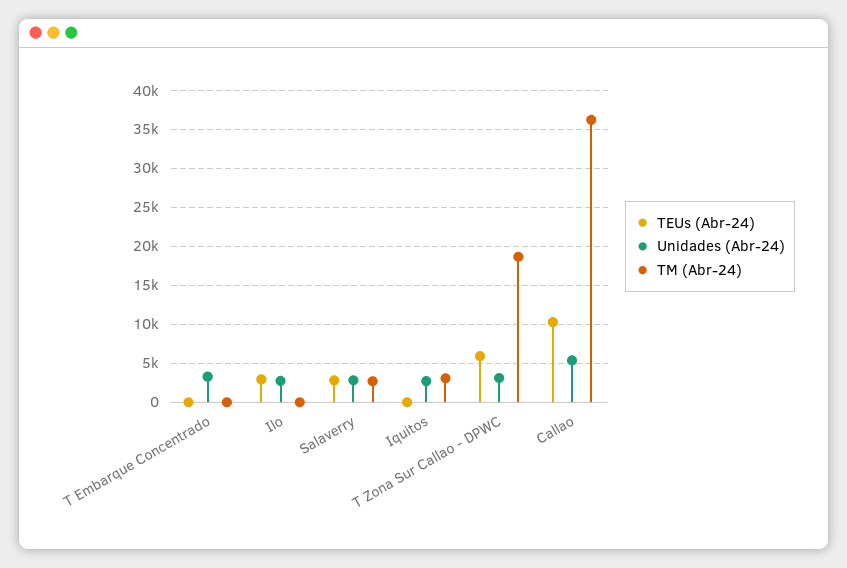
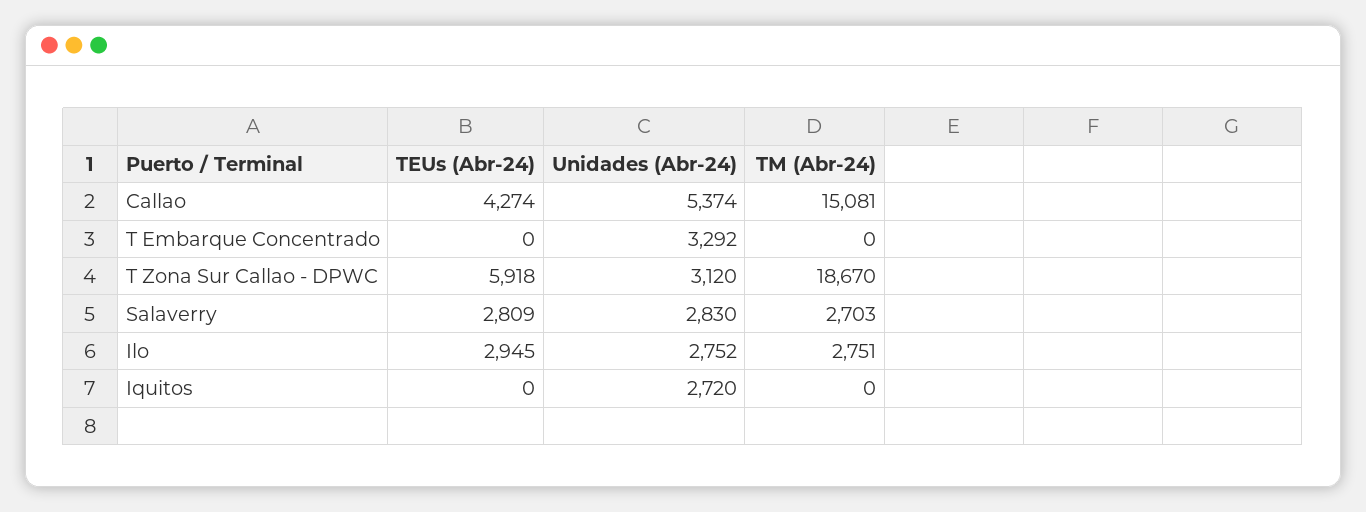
  {
    "TEUs (Abr-24)": {
      "T Embarque Concentrado": 0,
      "Ilo": 2945,
      "Salaverry": 2809,
      "Iquitos": 0,
      "T Zona Sur Callao - DPWC": 5918,
-     "Callao": 10000
+     "Callao": 4274
    },
    "Unidades (Abr-24)": {
      "T Embarque Concentrado": 3292,
      "Ilo": 2752,
      "Salaverry": 2830,
      "Iquitos": 2720,
      "T Zona Sur Callao - DPWC": 3120,
      "Callao": 5374
    },
    "TM (Abr-24)": {
      "T Embarque Concentrado": 0,
-     "Ilo": 0,
+     "Ilo": 2751,
      "Salaverry": 2703,
-     "Iquitos": 3000,
+     "Iquitos": 0,
      "T Zona Sur Callao - DPWC": 18670,
-     "Callao": 36000
+     "Callao": 15081
    }
  }

